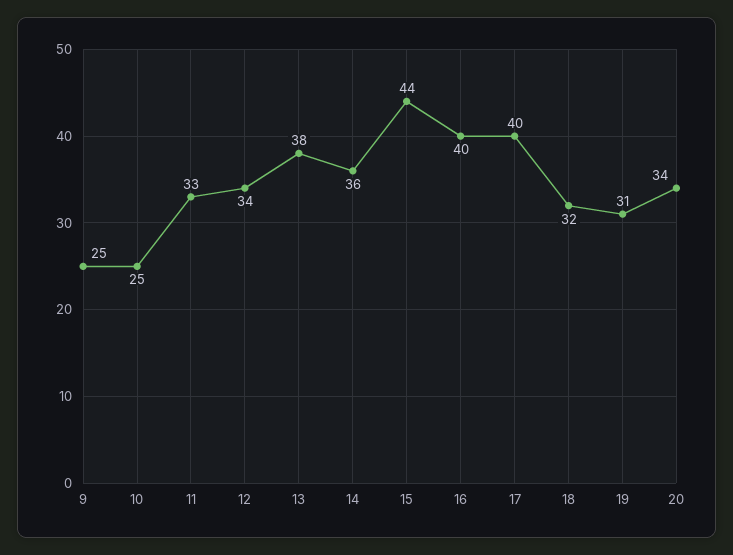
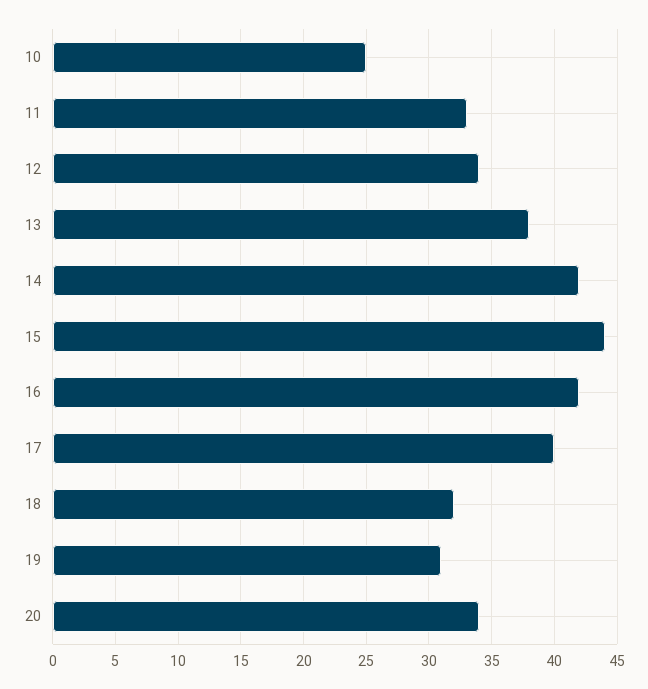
  {
-   "9": 25,
    "10": 25,
    "11": 33,
    "12": 34,
    "13": 38,
-   "14": 36,
+   "14": 42,
    "15": 44,
-   "16": 40,
+   "16": 42,
    "17": 40,
    "18": 32,
    "19": 31,
    "20": 34
  }

